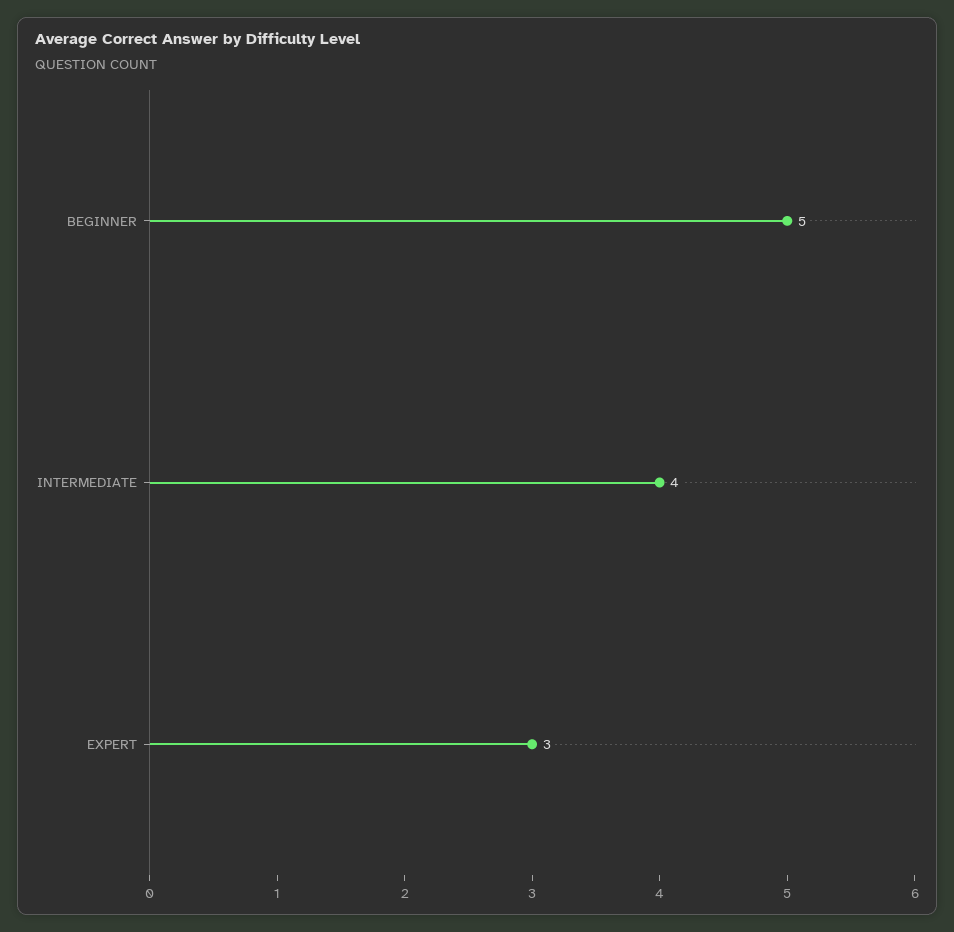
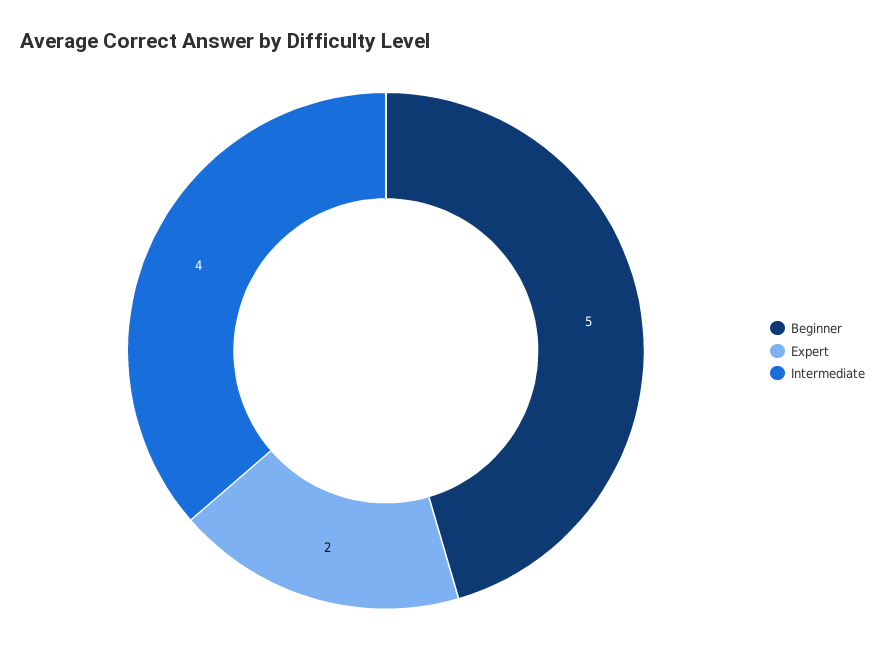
  {
    "BEGINNER": 5,
    "INTERMEDIATE": 4,
-   "EXPERT": 3
+   "EXPERT": 2
  }

